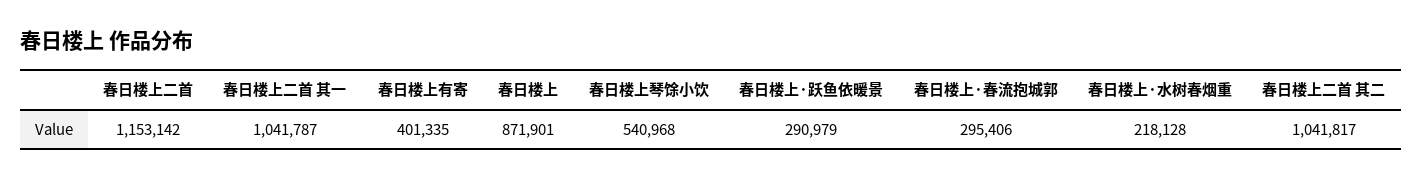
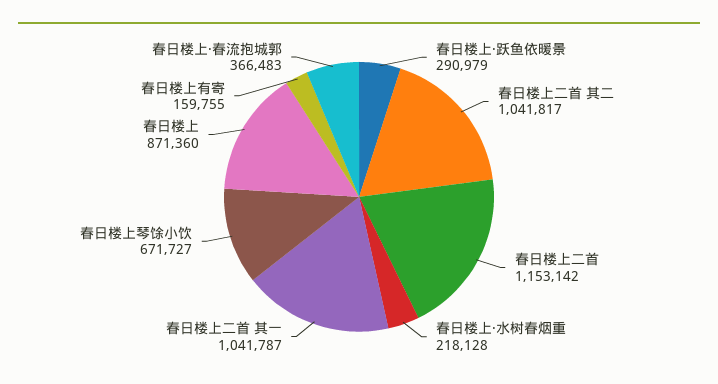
  {
    "春日楼上二首": 1153142,
    "春日楼上二首 其一": 1041787,
-   "春日楼上有寄": 401335,
+   "春日楼上有寄": 159755,
-   "春日楼上": 871901,
+   "春日楼上": 871360,
-   "春日楼上琴馀小饮": 540968,
+   "春日楼上琴馀小饮": 671727,
    "春日楼上·跃鱼依暖景": 290979,
-   "春日楼上·春流抱城郭": 295406,
+   "春日楼上·春流抱城郭": 366483,
    "春日楼上·水树春烟重": 218128,
    "春日楼上二首 其二": 1041817
  }

